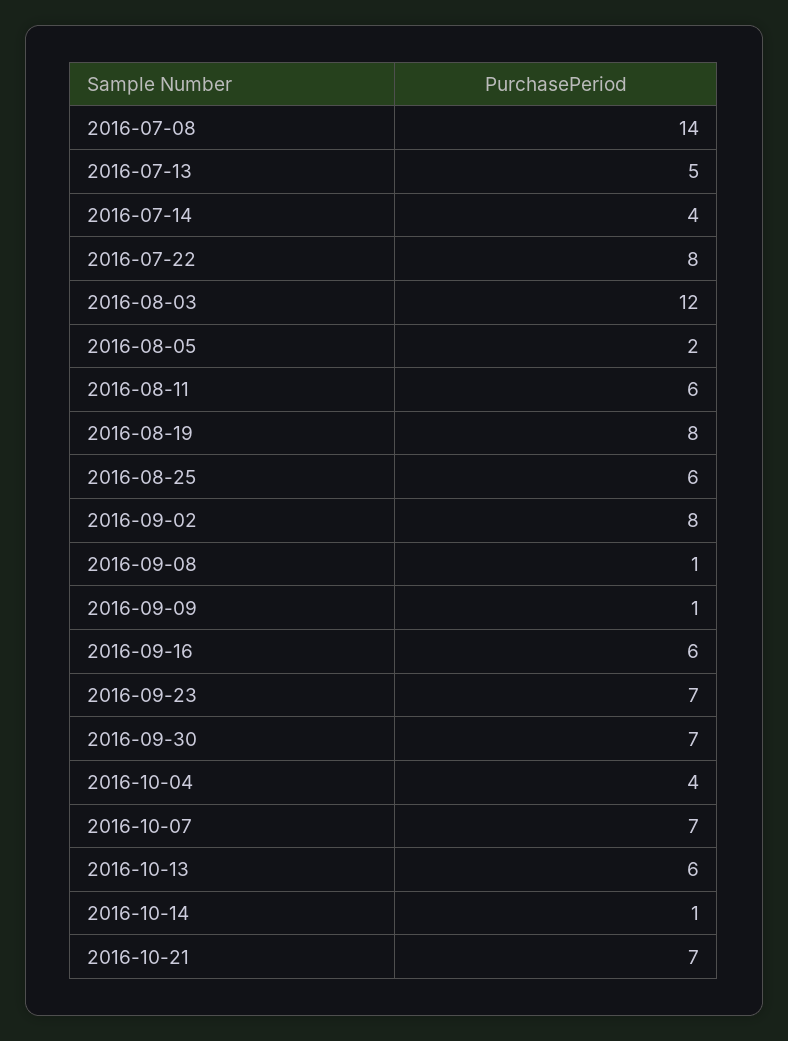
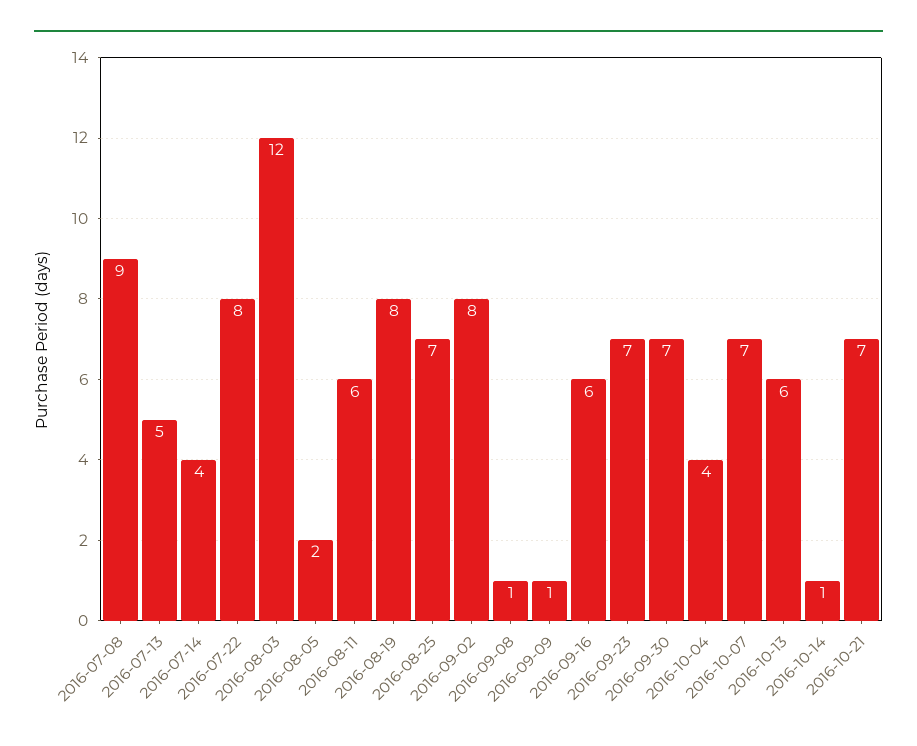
  {
-   "2016-07-08": 14,
+   "2016-07-08": 9,
    "2016-07-13": 5,
    "2016-07-14": 4,
    "2016-07-22": 8,
    "2016-08-03": 12,
    "2016-08-05": 2,
    "2016-08-11": 6,
    "2016-08-19": 8,
-   "2016-08-25": 6,
+   "2016-08-25": 7,
    "2016-09-02": 8,
    "2016-09-08": 1,
    "2016-09-09": 1,
    "2016-09-16": 6,
    "2016-09-23": 7,
    "2016-09-30": 7,
    "2016-10-04": 4,
    "2016-10-07": 7,
    "2016-10-13": 6,
    "2016-10-14": 1,
    "2016-10-21": 7
  }

